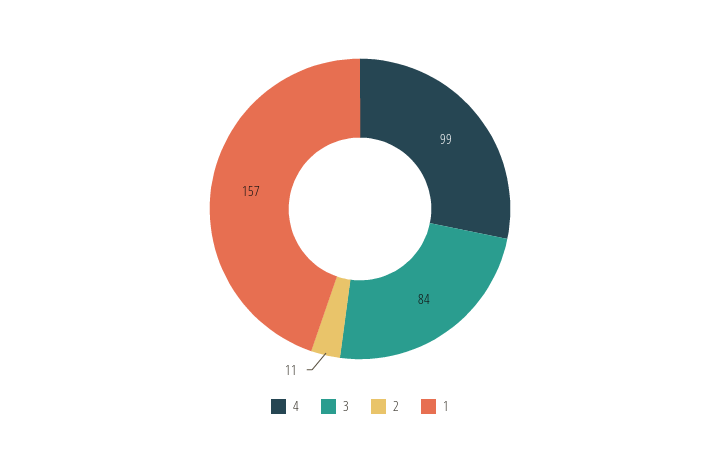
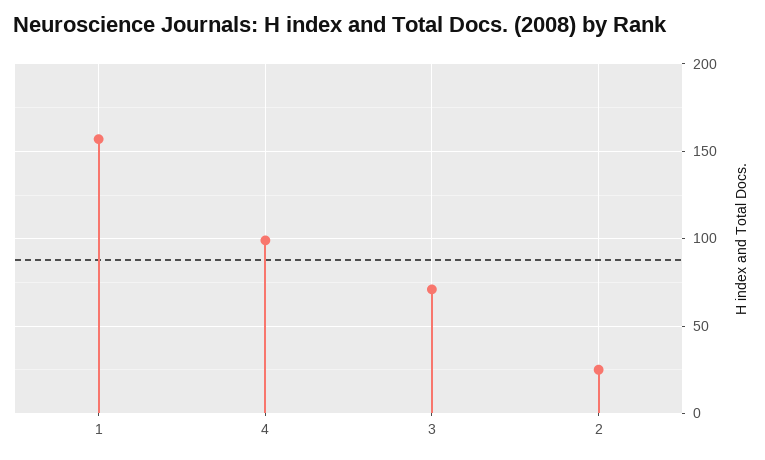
  {
    "4": 99,
-   "3": 84,
+   "3": 70,
-   "2": 11,
+   "2": 25,
    "1": 157
  }

